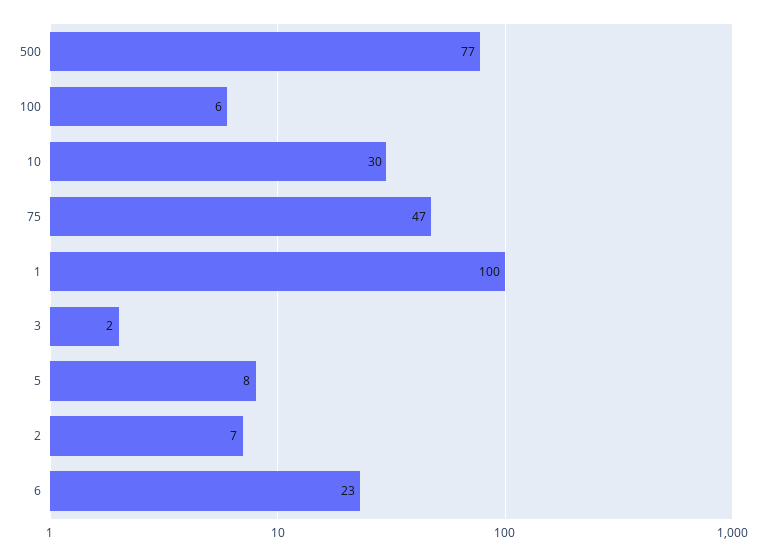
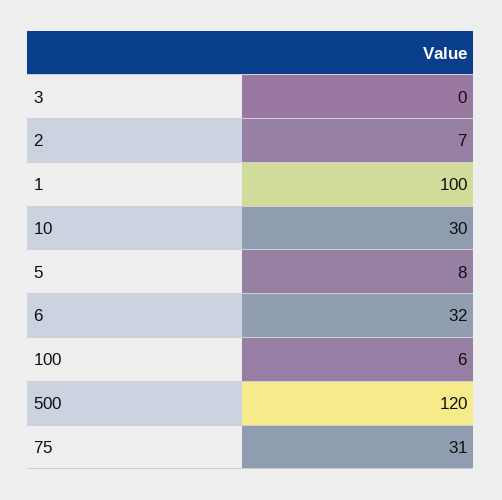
  {
-   "500": 77,
+   "500": 120,
    "100": 6,
    "10": 30,
-   "75": 47,
+   "75": 31,
    "1": 100,
-   "3": 2,
+   "3": 0,
    "5": 8,
    "2": 7,
-   "6": 23
+   "6": 32
  }

